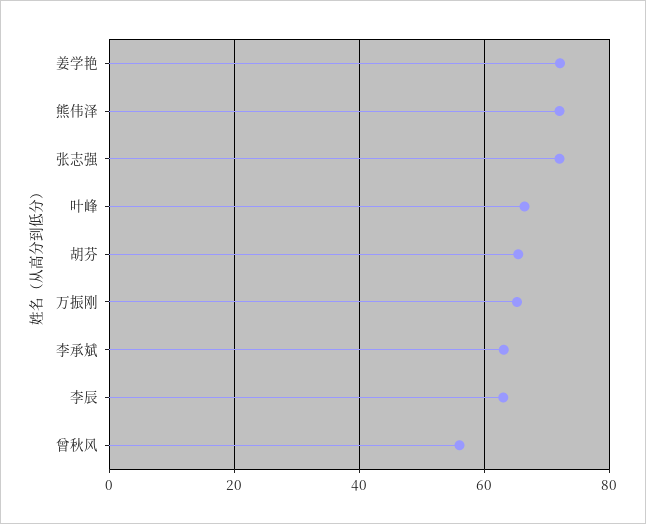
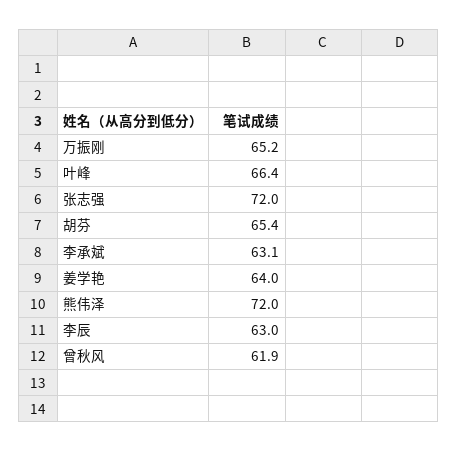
  {
-   "姜学艳": 72,
+   "姜学艳": 64,
    "熊伟泽": 72,
    "张志强": 72,
    "叶峰": 66.4,
    "胡芬": 65.4,
    "万振刚": 65.2,
    "李承斌": 63.1,
    "李辰": 63,
-   "曾秋风": 56
+   "曾秋风": 61.9
  }

